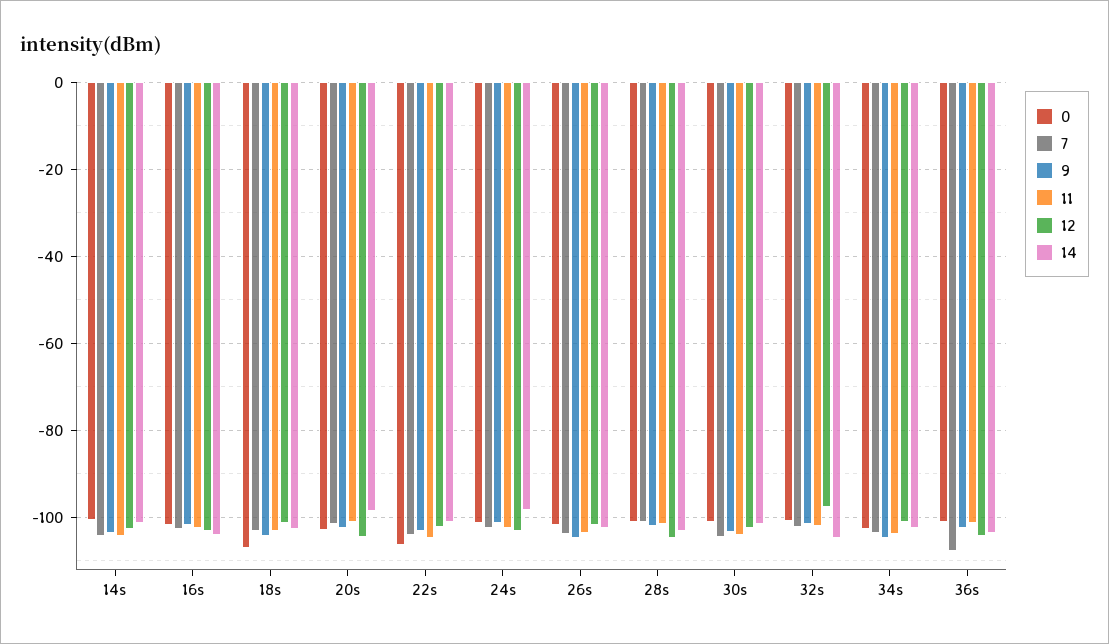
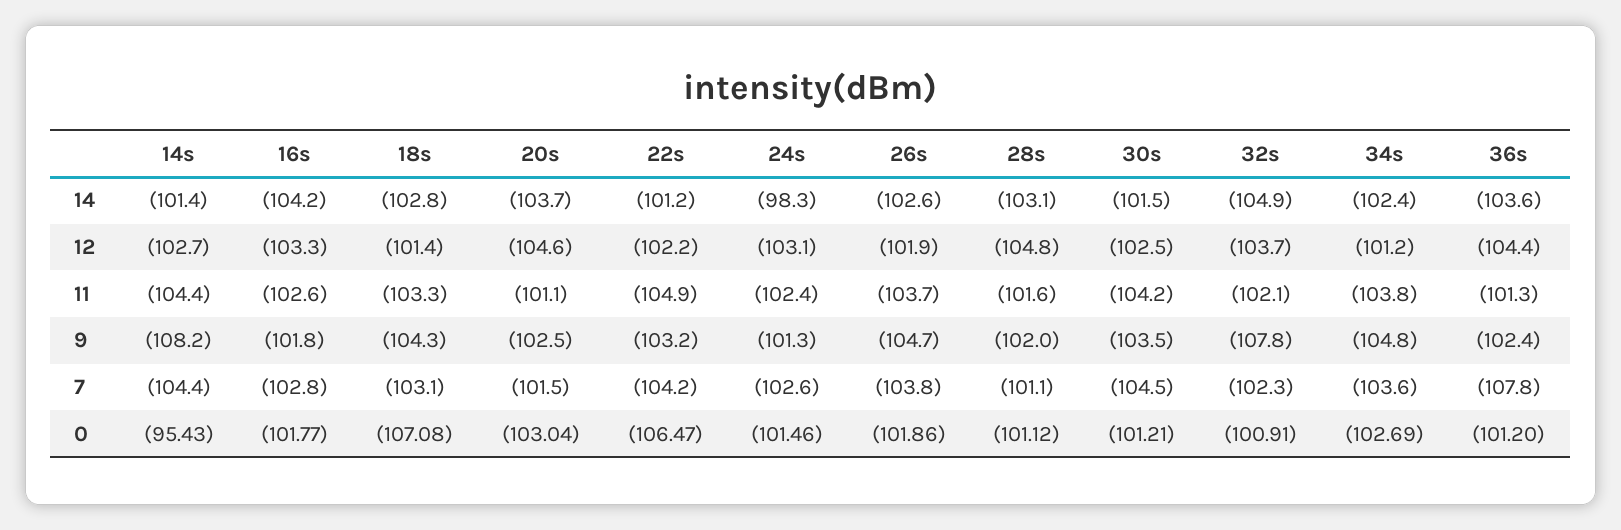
  {
    "0": {
-     "14s": -100,
+     "14s": -95.43,
      "16s": -101.77,
      "18s": -107.08,
      "20s": -103.04,
      "22s": -106.47,
      "24s": -101.46,
      "26s": -101.86,
      "28s": -101.12,
      "30s": -101.21,
      "32s": -100.91,
      "34s": -102.69,
      "36s": -101.2
    },
    "7": {
      "14s": -104.4,
      "16s": -102.8,
      "18s": -103.1,
      "20s": -101.5,
      "22s": -104.2,
      "24s": -102.6,
      "26s": -103.8,
      "28s": -101.1,
      "30s": -104.5,
      "32s": -102.3,
      "34s": -103.6,
      "36s": -107.8
    },
    "9": {
-     "14s": -104,
+     "14s": -108.2,
      "16s": -101.8,
      "18s": -104.3,
      "20s": -102.5,
      "22s": -103.2,
      "24s": -101.3,
      "26s": -104.7,
      "28s": -102,
      "30s": -103.5,
-     "32s": -102,
+     "32s": -107.8,
      "34s": -104.8,
      "36s": -102.4
    },
    "11": {
      "14s": -104.4,
      "16s": -102.6,
      "18s": -103.3,
      "20s": -101.1,
      "22s": -104.9,
      "24s": -102.4,
      "26s": -103.7,
      "28s": -101.6,
      "30s": -104.2,
      "32s": -102.1,
      "34s": -103.8,
      "36s": -101.3
    },
    "12": {
      "14s": -102.7,
      "16s": -103.3,
      "18s": -101.4,
      "20s": -104.6,
      "22s": -102.2,
      "24s": -103.1,
      "26s": -101.9,
      "28s": -104.8,
      "30s": -102.5,
-     "32s": -98,
+     "32s": -103.7,
      "34s": -101.2,
      "36s": -104.4
    },
    "14": {
      "14s": -101.4,
      "16s": -104.2,
      "18s": -102.8,
-     "20s": -98,
+     "20s": -103.7,
      "22s": -101.2,
      "24s": -98.3,
      "26s": -102.6,
      "28s": -103.1,
      "30s": -101.5,
      "32s": -104.9,
      "34s": -102.4,
      "36s": -103.6
    }
  }

